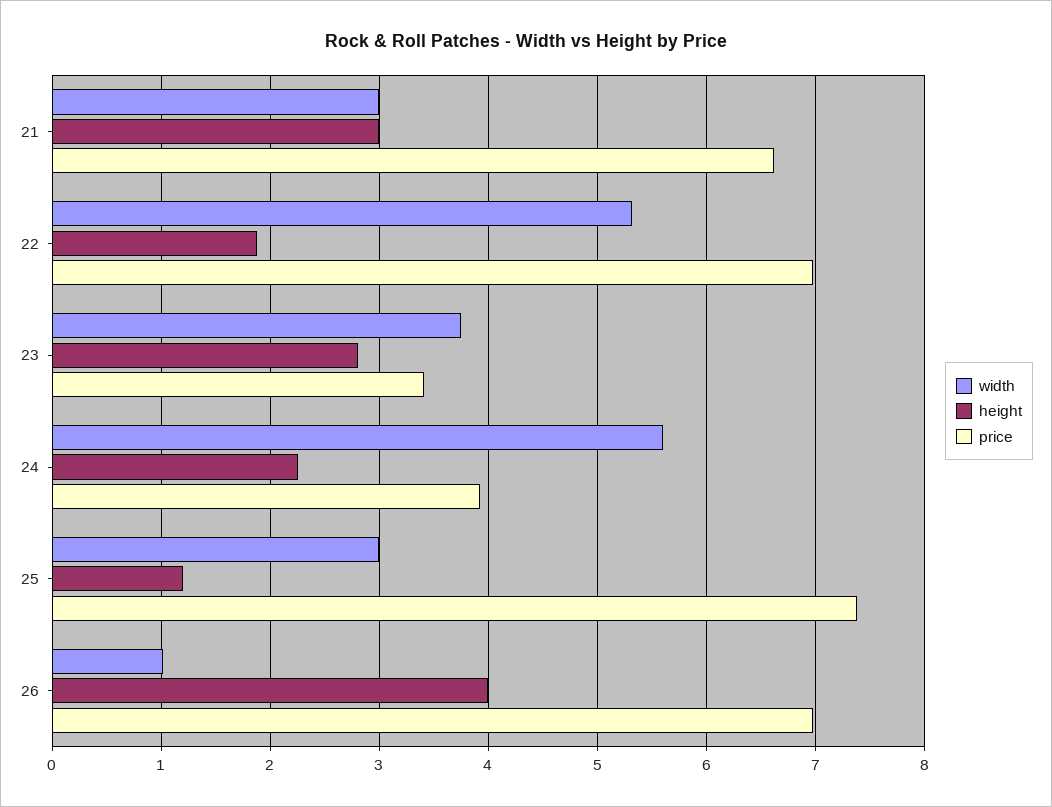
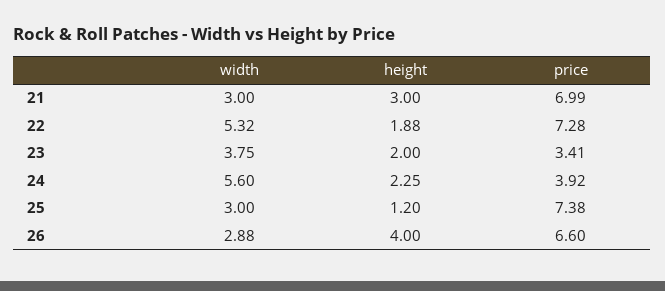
  {
    "width": {
      "21": 3,
      "22": 5.32,
      "23": 3.75,
      "24": 5.6,
      "25": 3,
-     "26": 1
+     "26": 2.88
    },
    "height": {
      "21": 3,
      "22": 1.88,
-     "23": 2.8,
+     "23": 2,
      "24": 2.25,
      "25": 1.2,
      "26": 4
    },
    "price": {
-     "21": 6.6,
+     "21": 6.99,
-     "22": 7,
+     "22": 7.28,
      "23": 3.41,
      "24": 3.92,
      "25": 7.38,
-     "26": 7
+     "26": 6.6
    }
  }

